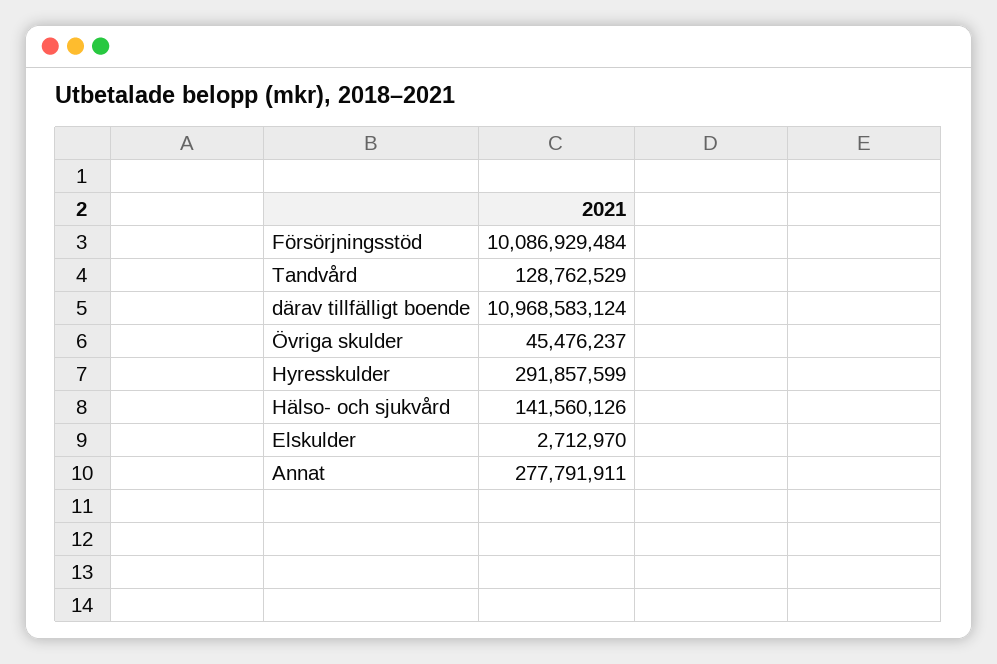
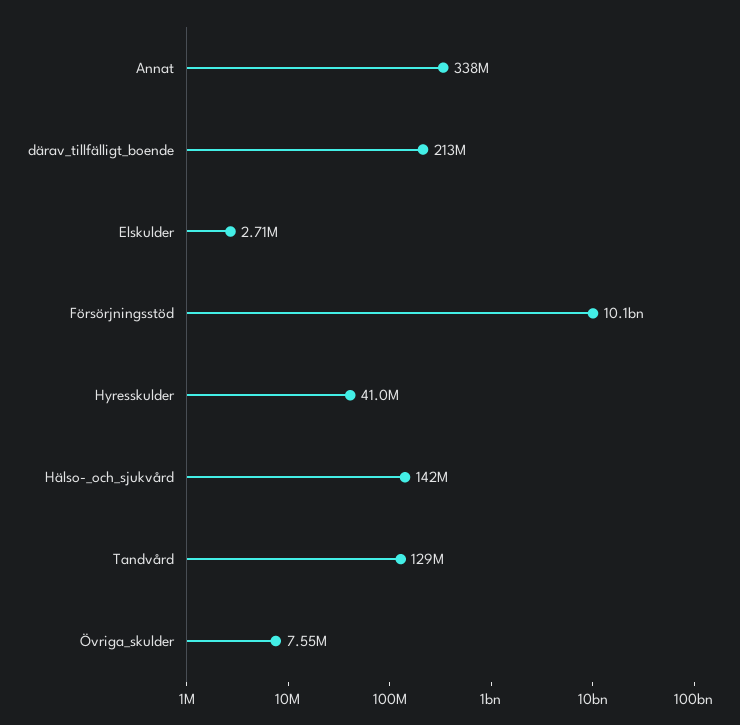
  {
    "Försörjningsstöd": 10086929484,
    "Tandvård": 128762529,
-   "därav tillfälligt boende": 10968583124,
+   "därav tillfälligt boende": 213000000,
-   "Övriga skulder": 45476237,
+   "Övriga skulder": 7550000,
-   "Hyresskulder": 291857599,
+   "Hyresskulder": 41000000,
    "Hälso- och sjukvård": 141560126,
    "Elskulder": 2712970,
-   "Annat": 277791911
+   "Annat": 338000000
  }

